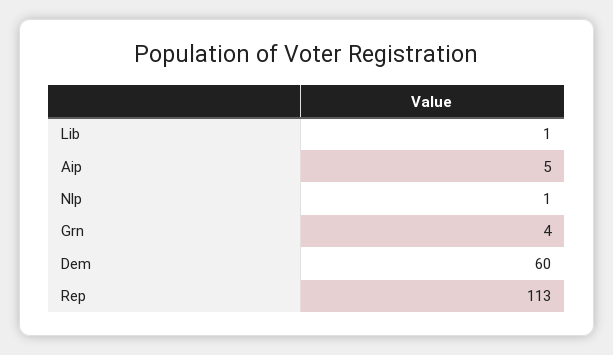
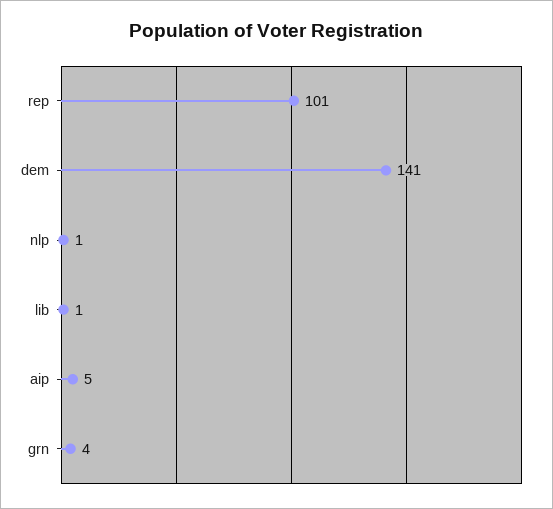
  {
    "Lib": 1,
    "Aip": 5,
    "Nlp": 1,
    "Grn": 4,
-   "Dem": 60,
+   "Dem": 141,
-   "Rep": 113
+   "Rep": 101
  }

